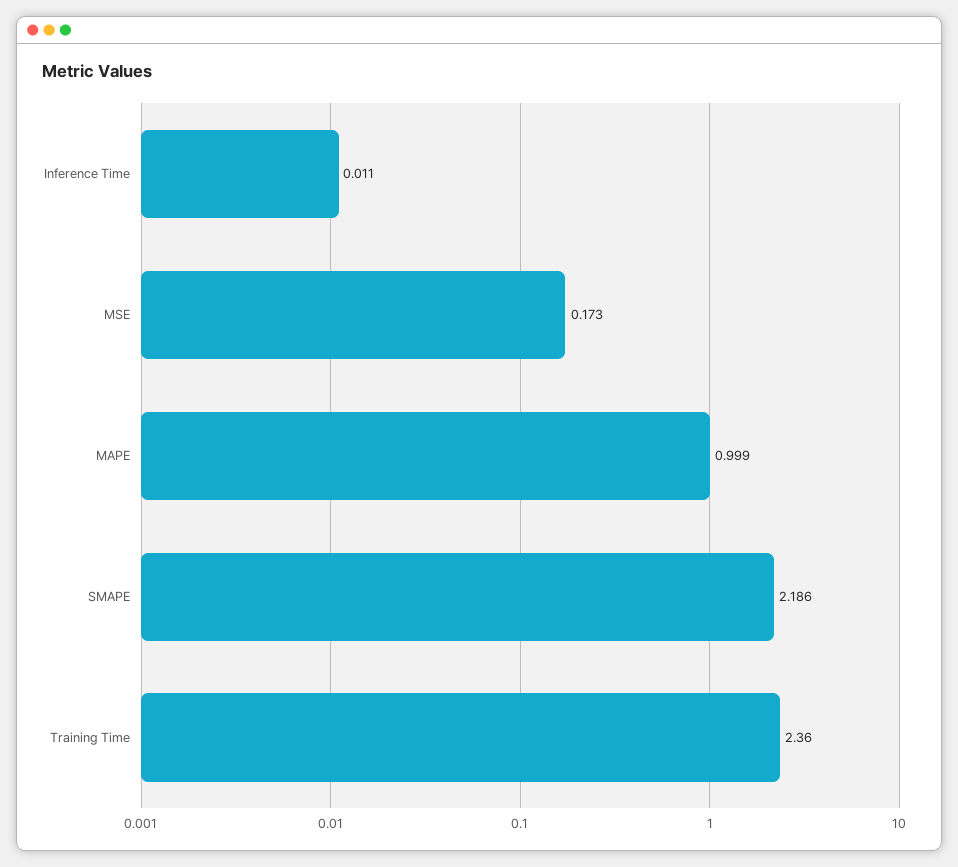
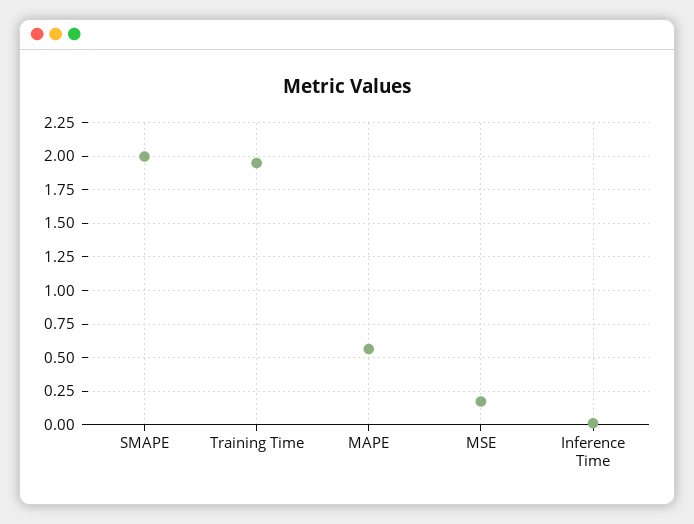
  {
    "Inference Time": 0.011,
    "MSE": 0.173,
-   "MAPE": 0.999,
+   "MAPE": 0.55,
-   "SMAPE": 2.186,
+   "SMAPE": 2,
-   "Training Time": 2.36
+   "Training Time": 1.95
  }

